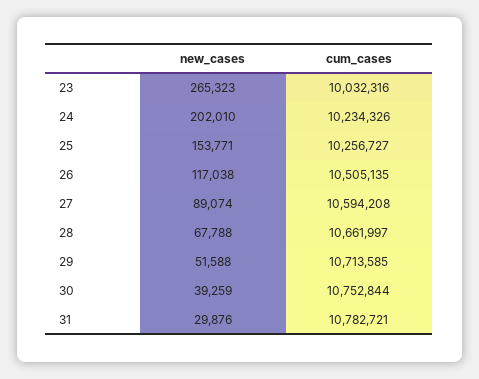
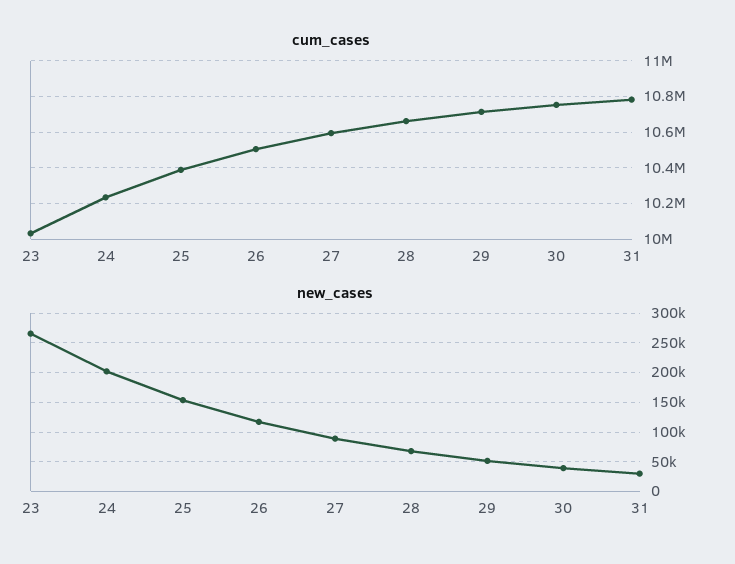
  {
    "new_cases": {
      "23": 265323,
      "24": 202010,
      "25": 153771,
      "26": 117038,
      "27": 89074,
      "28": 67788,
      "29": 51588,
      "30": 39259,
      "31": 29876
    },
    "cum_cases": {
      "23": 10032316,
      "24": 10234326,
-     "25": 10256727,
+     "25": 10400000,
      "26": 10505135,
      "27": 10594208,
      "28": 10661997,
      "29": 10713585,
      "30": 10752844,
      "31": 10782721
    }
  }

